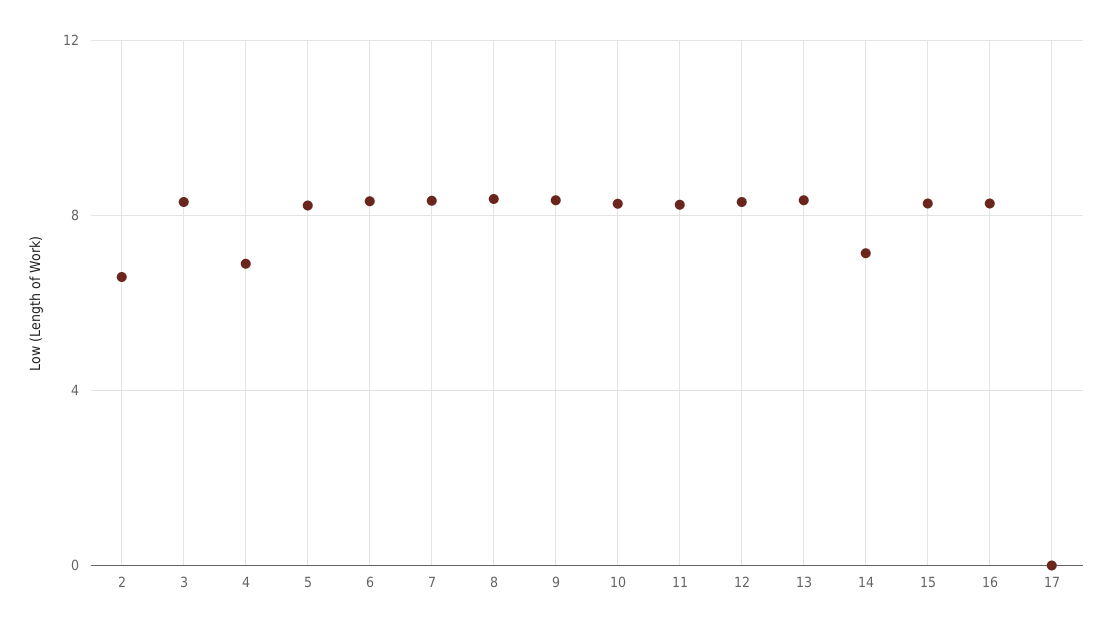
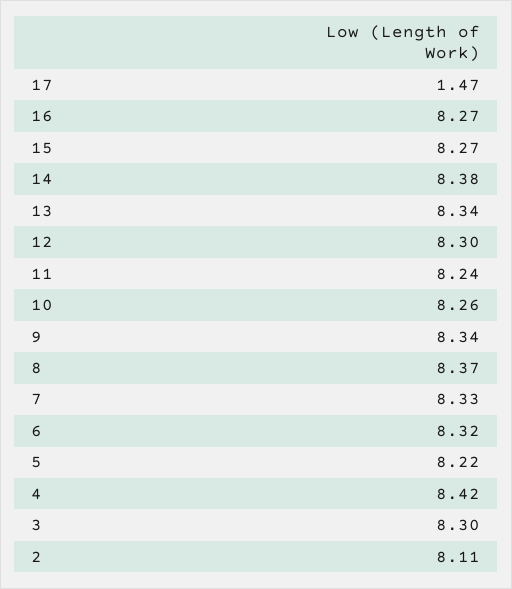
  {
-   "2": 6.5,
+   "2": 8.11,
    "3": 8.3,
-   "4": 7,
+   "4": 8.42,
    "5": 8.22,
    "6": 8.32,
    "7": 8.33,
    "8": 8.37,
    "9": 8.34,
    "10": 8.26,
    "11": 8.24,
    "12": 8.3,
    "13": 8.34,
-   "14": 7,
+   "14": 8.38,
    "15": 8.27,
    "16": 8.27,
-   "17": 0
+   "17": 1.47
  }

